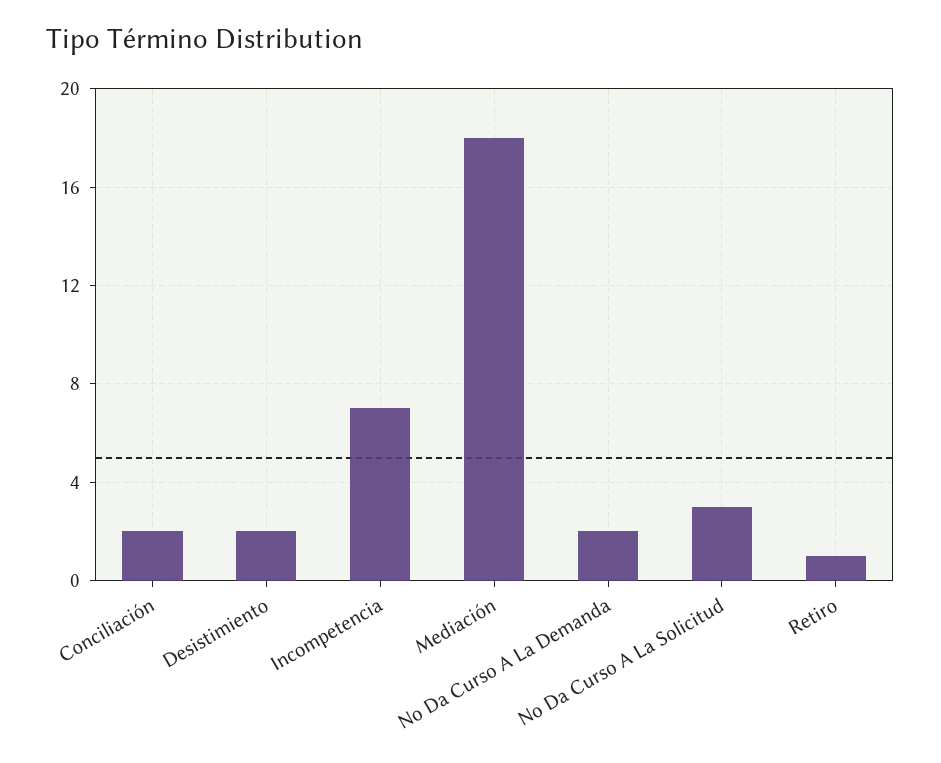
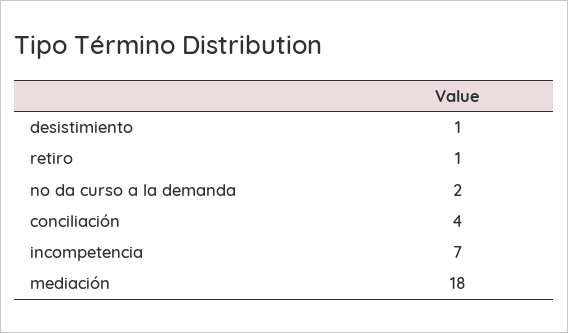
  {
-   "Conciliación": 2,
+   "Conciliación": 4,
-   "Desistimiento": 2,
+   "Desistimiento": 1,
    "Incompetencia": 7,
    "Mediación": 18,
    "No Da Curso A La Demanda": 2,
-   "No Da Curso A La Solicitud": 3,
    "Retiro": 1
  }

